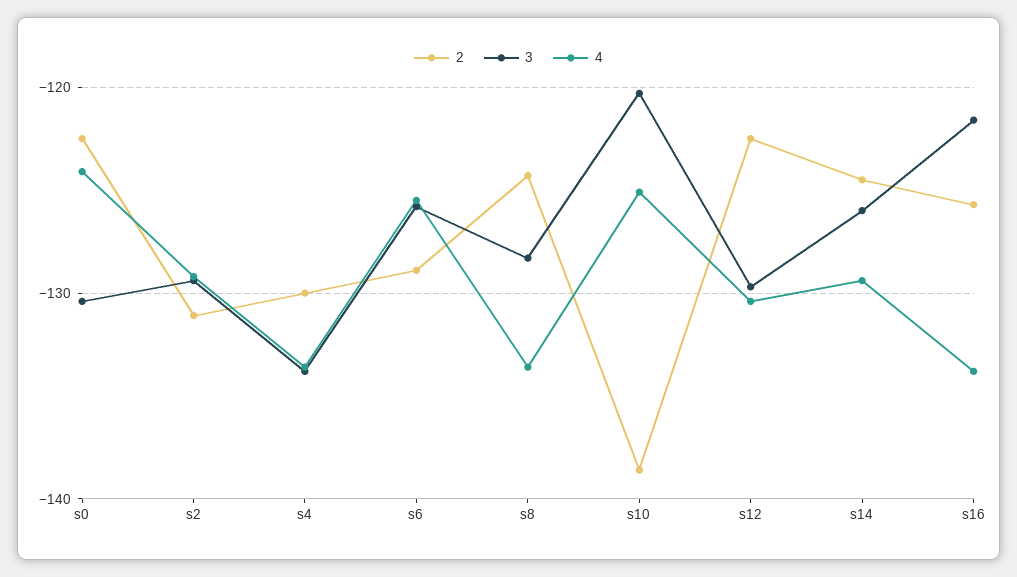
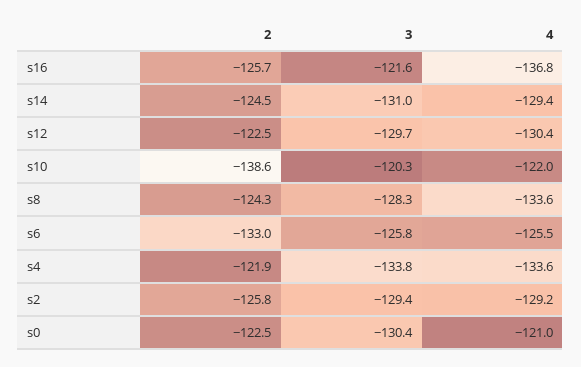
  {
    "2": {
      "s0": -122.5,
-     "s2": -131,
+     "s2": -125.8,
-     "s4": -130,
+     "s4": -121.9,
-     "s6": -129,
+     "s6": -133,
      "s8": -124.3,
      "s10": -138.6,
      "s12": -122.5,
      "s14": -124.5,
      "s16": -125.7
    },
    "3": {
      "s0": -130.4,
      "s2": -129.4,
      "s4": -133.8,
      "s6": -125.8,
      "s8": -128.3,
      "s10": -120.3,
      "s12": -129.7,
-     "s14": -126,
+     "s14": -131,
      "s16": -121.6
    },
    "4": {
-     "s0": -124,
+     "s0": -121,
      "s2": -129.2,
      "s4": -133.6,
      "s6": -125.5,
      "s8": -133.6,
-     "s10": -125,
+     "s10": -122,
      "s12": -130.4,
      "s14": -129.4,
-     "s16": -134
+     "s16": -136.8
    }
  }

